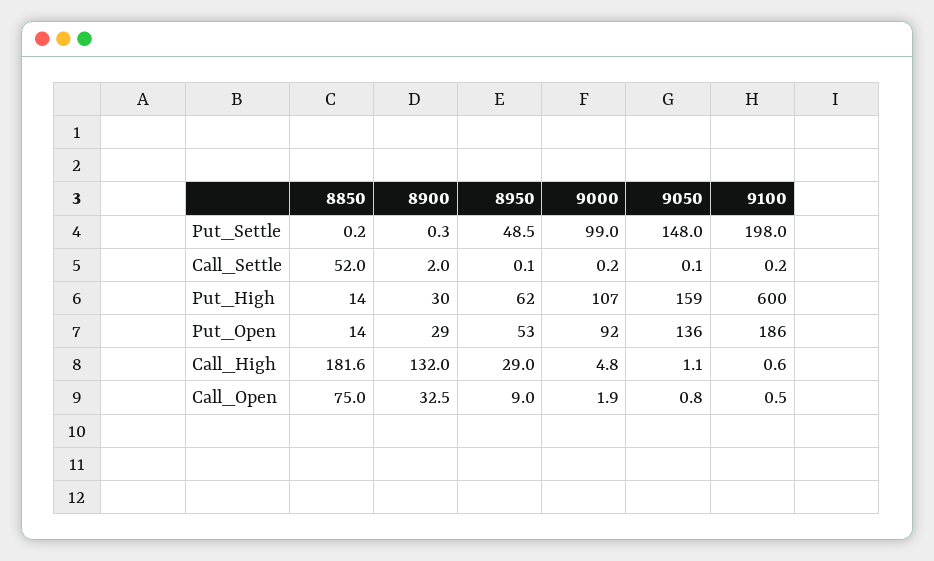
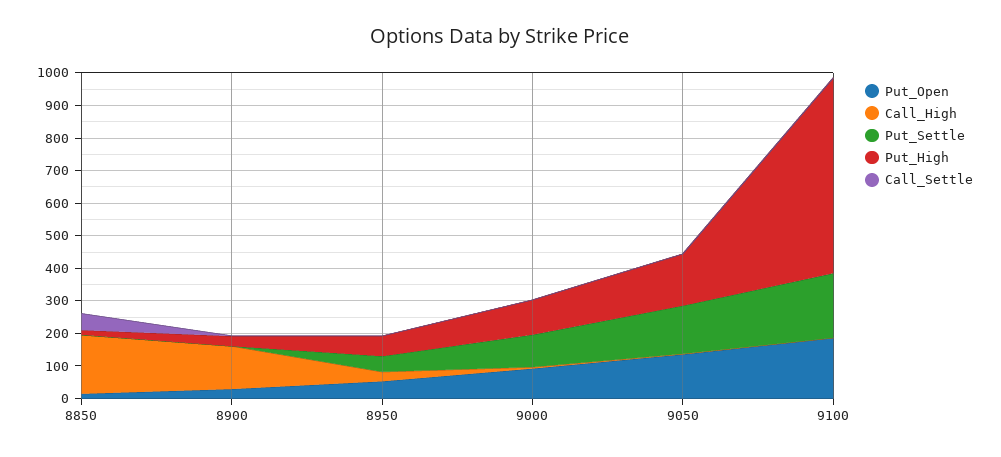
  {
    "Put_Settle": {
      "8850": 0.2,
      "8900": 0.3,
      "8950": 48.5,
      "9000": 99,
      "9050": 148,
      "9100": 198
    },
    "Call_Settle": {
      "8850": 52,
      "8900": 2,
      "8950": 0.1,
      "9000": 0.2,
      "9050": 0.1,
      "9100": 0.2
    },
    "Put_High": {
      "8850": 14,
      "8900": 30,
      "8950": 62,
      "9000": 107,
      "9050": 159,
      "9100": 600
    },
    "Put_Open": {
      "8850": 14,
      "8900": 29,
      "8950": 53,
      "9000": 92,
      "9050": 136,
      "9100": 186
    },
    "Call_High": {
      "8850": 181.6,
      "8900": 132,
      "8950": 29,
      "9000": 4.8,
      "9050": 1.1,
      "9100": 0.6
-   },
+   }
-   "Call_Open": {
-     "8850": 75,
-     "8900": 32.5,
-     "8950": 9,
-     "9000": 1.9,
-     "9050": 0.8,
-     "9100": 0.5
-   }
  }

